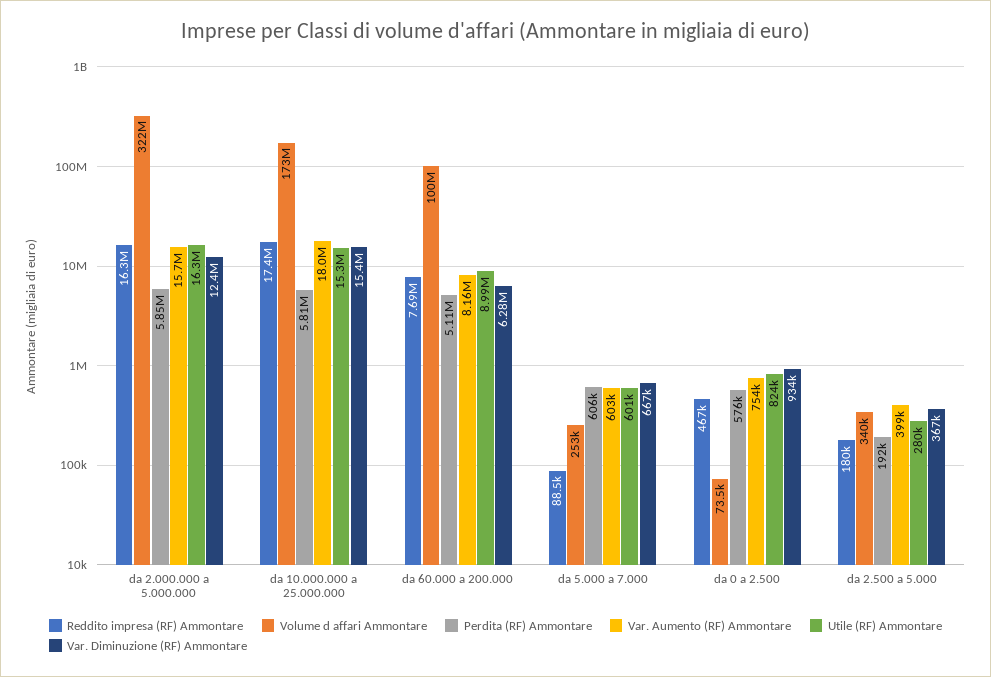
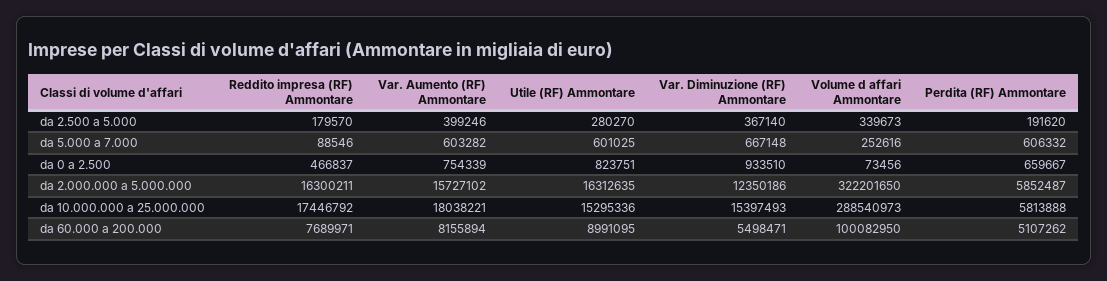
  {
    "Reddito impresa (RF) Ammontare": {
      "da 2.000.000 a 5.000.000": 16300211,
      "da 10.000.000 a 25.000.000": 17446792,
      "da 60.000 a 200.000": 7689971,
      "da 5.000 a 7.000": 88546,
      "da 0 a 2.500": 466837,
      "da 2.500 a 5.000": 179570
    },
    "Volume d affari Ammontare": {
      "da 2.000.000 a 5.000.000": 322201650,
-     "da 10.000.000 a 25.000.000": 173000000,
+     "da 10.000.000 a 25.000.000": 288540973,
      "da 60.000 a 200.000": 100082950,
      "da 5.000 a 7.000": 252616,
      "da 0 a 2.500": 73456,
      "da 2.500 a 5.000": 339673
    },
    "Perdita (RF) Ammontare": {
      "da 2.000.000 a 5.000.000": 5852487,
      "da 10.000.000 a 25.000.000": 5813888,
      "da 60.000 a 200.000": 5107262,
      "da 5.000 a 7.000": 606332,
-     "da 0 a 2.500": 576000,
+     "da 0 a 2.500": 659667,
      "da 2.500 a 5.000": 191620
    },
    "Var. Aumento (RF) Ammontare": {
      "da 2.000.000 a 5.000.000": 15727102,
      "da 10.000.000 a 25.000.000": 18038221,
      "da 60.000 a 200.000": 8155894,
      "da 5.000 a 7.000": 603282,
      "da 0 a 2.500": 754339,
      "da 2.500 a 5.000": 399246
    },
    "Utile (RF) Ammontare": {
      "da 2.000.000 a 5.000.000": 16312635,
      "da 10.000.000 a 25.000.000": 15295336,
      "da 60.000 a 200.000": 8991095,
      "da 5.000 a 7.000": 601025,
      "da 0 a 2.500": 823751,
      "da 2.500 a 5.000": 280270
    },
    "Var. Diminuzione (RF) Ammontare": {
      "da 2.000.000 a 5.000.000": 12350186,
      "da 10.000.000 a 25.000.000": 15397493,
-     "da 60.000 a 200.000": 6280000,
+     "da 60.000 a 200.000": 5498471,
      "da 5.000 a 7.000": 667148,
      "da 0 a 2.500": 933510,
      "da 2.500 a 5.000": 367140
    }
  }

